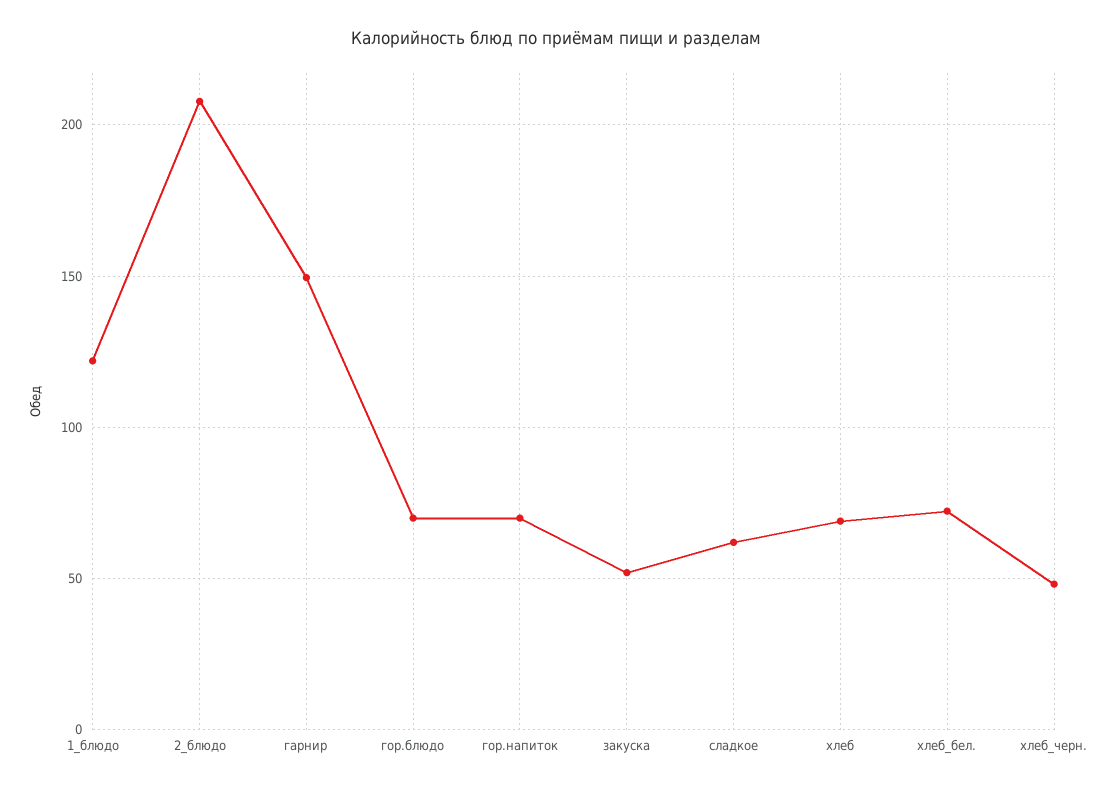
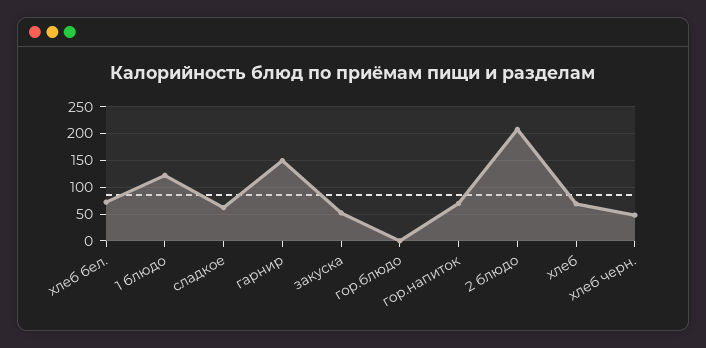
  {
    "1_блюдо": 120,
    "2_блюдо": 210,
    "гарнир": 150,
-   "гор.блюдо": 70,
+   "гор.блюдо": 0,
    "гор.напиток": 70,
    "закуска": 50,
    "сладкое": 60,
    "хлеб": 70,
    "хлеб_бел.": 70,
    "хлеб_черн.": 50
  }

